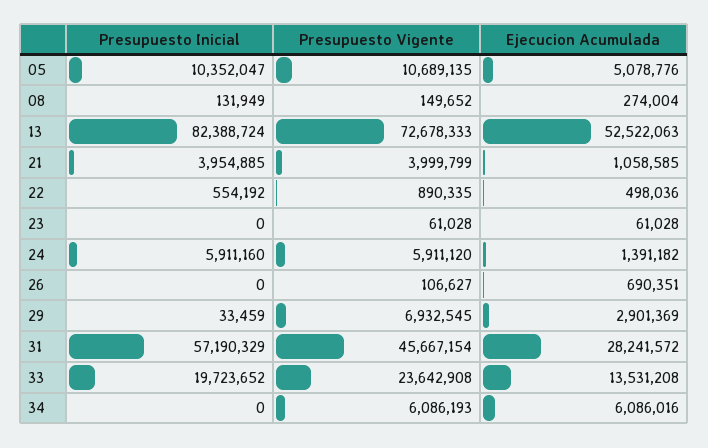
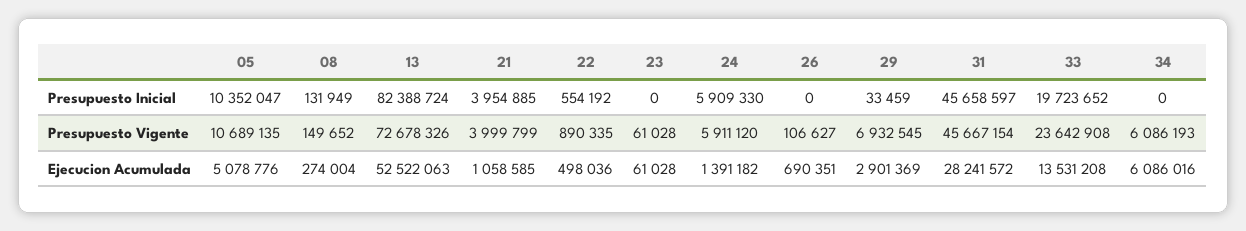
  {
    "Presupuesto Inicial": {
      "05": 10352047,
      "08": 131949,
      "13": 82388724,
      "21": 3954885,
      "22": 554192,
      "23": 0,
-     "24": 5911160,
+     "24": 5909330,
      "26": 0,
      "29": 33459,
-     "31": 57190329,
+     "31": 45658597,
      "33": 19723652,
      "34": 0
    },
    "Presupuesto Vigente": {
      "05": 10689135,
      "08": 149652,
-     "13": 72678333,
+     "13": 72678326,
      "21": 3999799,
      "22": 890335,
      "23": 61028,
      "24": 5911120,
      "26": 106627,
      "29": 6932545,
      "31": 45667154,
      "33": 23642908,
      "34": 6086193
    },
    "Ejecucion Acumulada": {
      "05": 5078776,
      "08": 274004,
      "13": 52522063,
      "21": 1058585,
      "22": 498036,
      "23": 61028,
      "24": 1391182,
      "26": 690351,
      "29": 2901369,
      "31": 28241572,
      "33": 13531208,
      "34": 6086016
    }
  }

